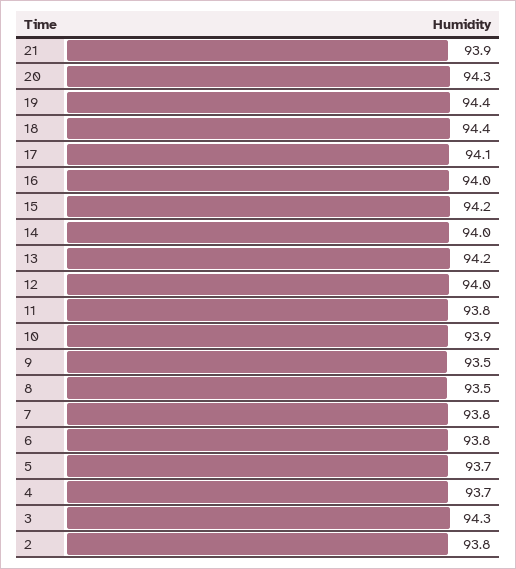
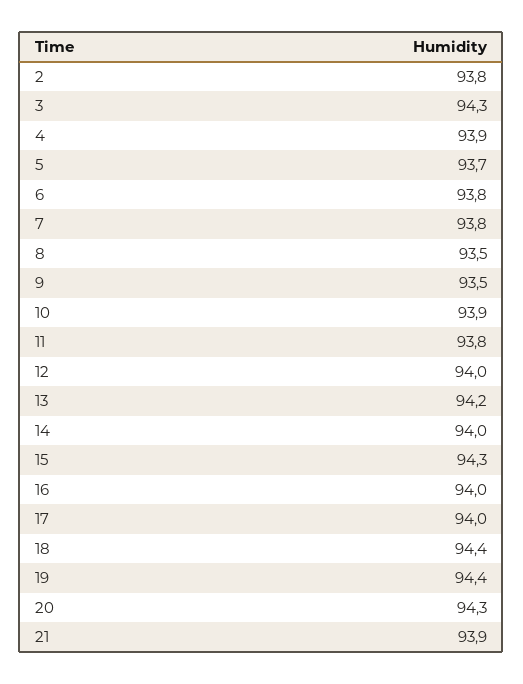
  {
    "21": 93.9,
    "20": 94.3,
    "19": 94.4,
    "18": 94.4,
-   "17": 94.1,
+   "17": 94,
    "16": 94,
-   "15": 94.2,
+   "15": 94.3,
    "14": 94,
    "13": 94.2,
    "12": 94,
    "11": 93.8,
    "10": 93.9,
    "9": 93.5,
    "8": 93.5,
    "7": 93.8,
    "6": 93.8,
    "5": 93.7,
-   "4": 93.7,
+   "4": 93.9,
    "3": 94.3,
    "2": 93.8
  }

